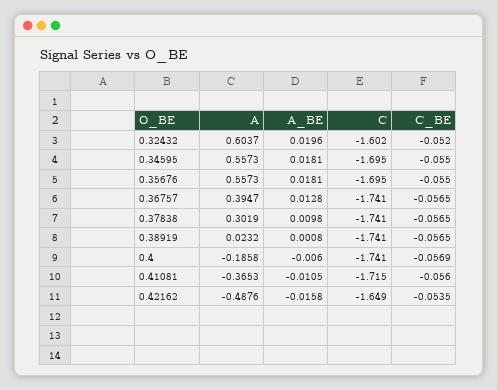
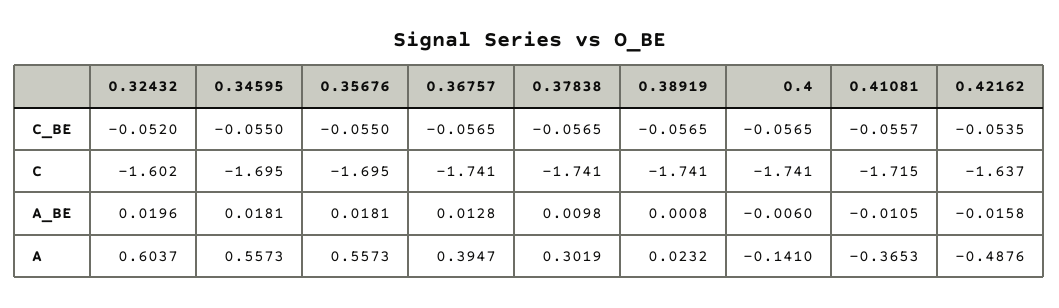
  {
    "A": {
      "0.32432": 0.6037,
      "0.34595": 0.5573,
      "0.35676": 0.5573,
      "0.36757": 0.3947,
      "0.37838": 0.3019,
      "0.38919": 0.0232,
-     "0.4": -0.1858,
+     "0.4": -0.141,
      "0.41081": -0.3653,
      "0.42162": -0.4876
    },
    "A_BE": {
      "0.32432": 0.0196,
      "0.34595": 0.0181,
      "0.35676": 0.0181,
      "0.36757": 0.0128,
      "0.37838": 0.0098,
      "0.38919": 0.0008,
      "0.4": -0.006,
      "0.41081": -0.0105,
      "0.42162": -0.0158
    },
    "C": {
      "0.32432": -1.602,
      "0.34595": -1.695,
      "0.35676": -1.695,
      "0.36757": -1.741,
      "0.37838": -1.741,
      "0.38919": -1.741,
      "0.4": -1.741,
      "0.41081": -1.715,
-     "0.42162": -1.649
+     "0.42162": -1.637
    },
    "C_BE": {
      "0.32432": -0.052,
      "0.34595": -0.055,
      "0.35676": -0.055,
      "0.36757": -0.0565,
      "0.37838": -0.0565,
      "0.38919": -0.0565,
-     "0.4": -0.0569,
+     "0.4": -0.0565,
-     "0.41081": -0.056,
+     "0.41081": -0.0557,
      "0.42162": -0.0535
    }
  }

